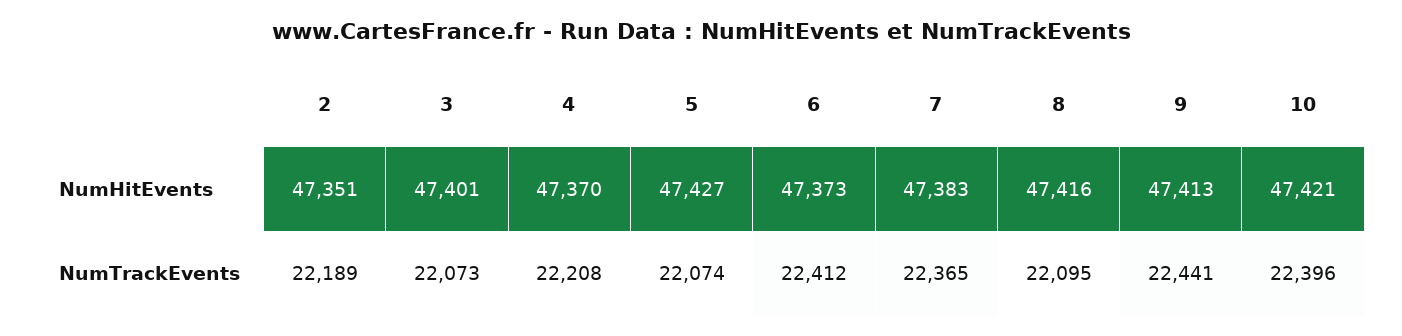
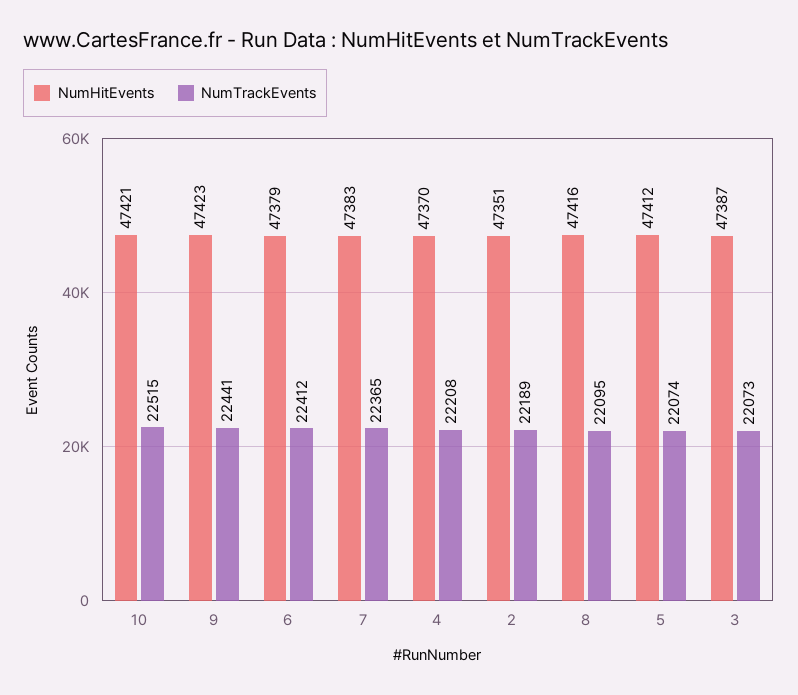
  {
    "NumHitEvents": {
      "2": 47351,
-     "3": 47401,
+     "3": 47387,
      "4": 47370,
-     "5": 47427,
+     "5": 47412,
-     "6": 47373,
+     "6": 47379,
      "7": 47383,
      "8": 47416,
-     "9": 47413,
+     "9": 47423,
      "10": 47421
    },
    "NumTrackEvents": {
      "2": 22189,
      "3": 22073,
      "4": 22208,
      "5": 22074,
      "6": 22412,
      "7": 22365,
      "8": 22095,
      "9": 22441,
-     "10": 22396
+     "10": 22515
    }
  }

